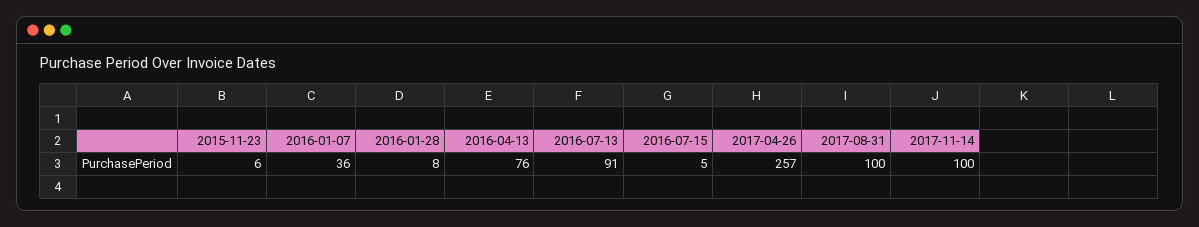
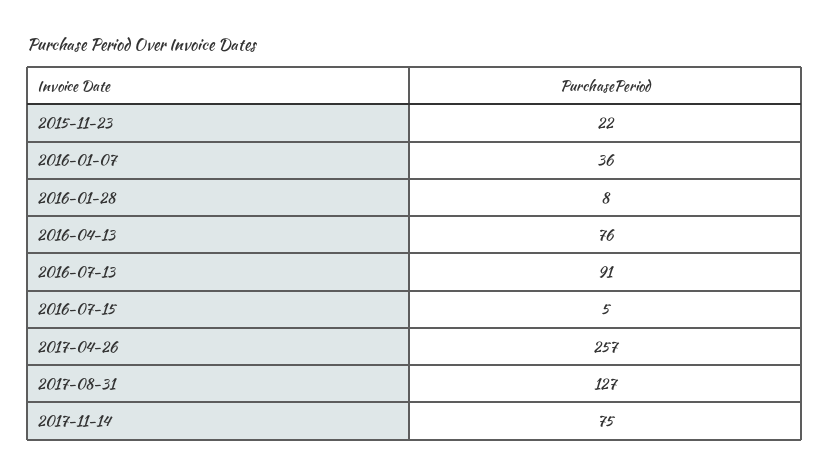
  {
-   "2015-11-23": 6,
+   "2015-11-23": 22,
    "2016-01-07": 36,
    "2016-01-28": 8,
    "2016-04-13": 76,
    "2016-07-13": 91,
    "2016-07-15": 5,
    "2017-04-26": 257,
-   "2017-08-31": 100,
+   "2017-08-31": 127,
-   "2017-11-14": 100
+   "2017-11-14": 75
  }

